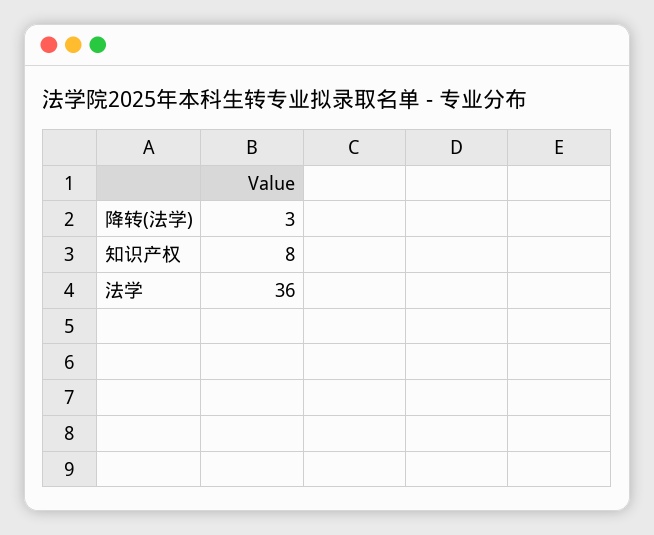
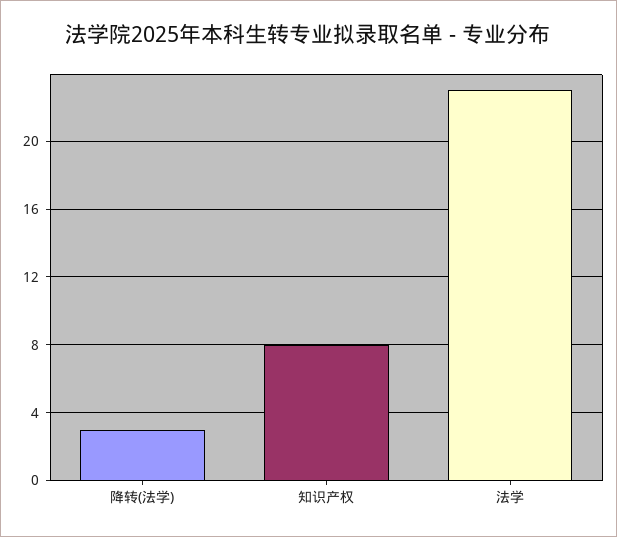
  {
    "降转(法学)": 3,
    "知识产权": 8,
-   "法学": 36
+   "法学": 23
  }

